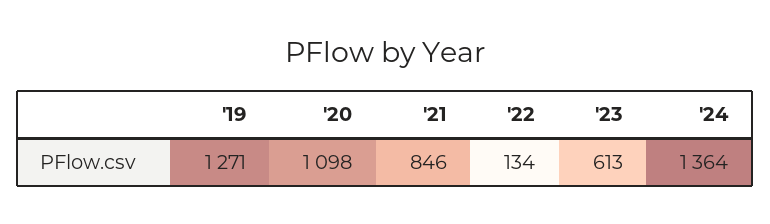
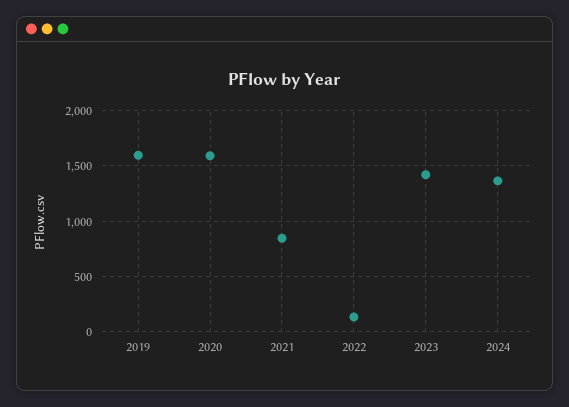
  {
-   "'19": 1271,
+   "'19": 1600,
-   "'20": 1098,
+   "'20": 1600,
    "'21": 846,
    "'22": 134,
-   "'23": 613,
+   "'23": 1400,
    "'24": 1364
  }

